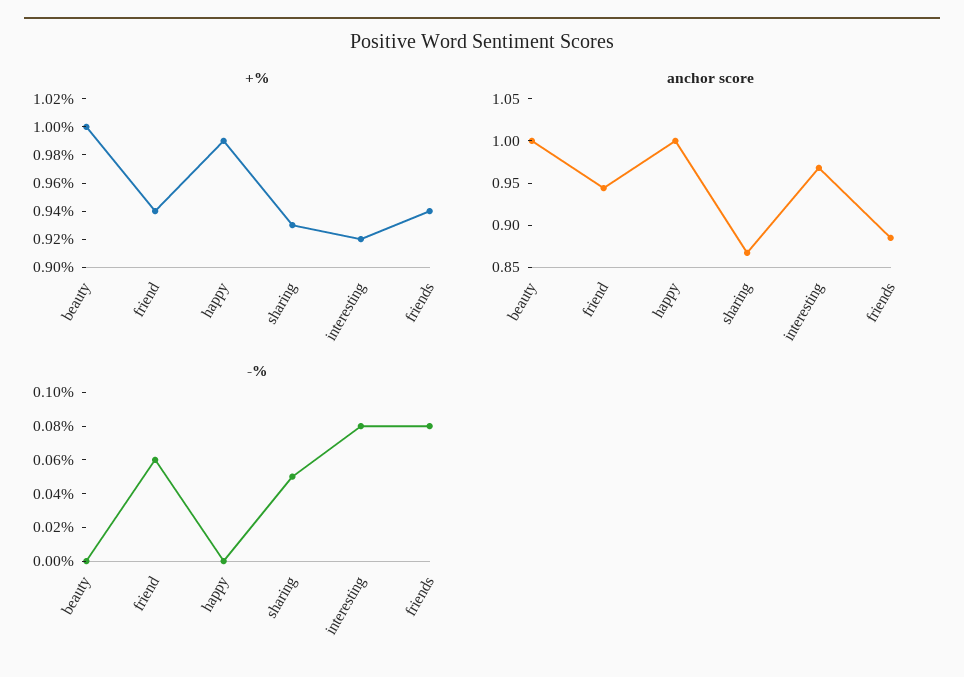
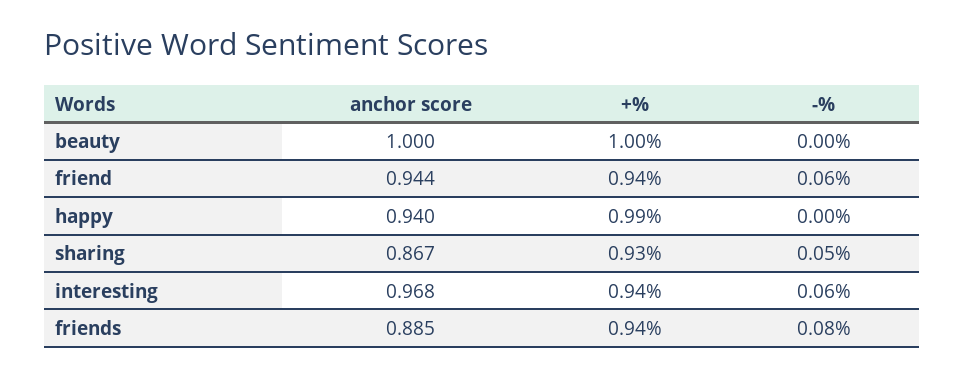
  {
    "+%": {
      "beauty": 1,
      "friend": 0.94,
      "happy": 0.99,
      "sharing": 0.93,
-     "interesting": 0.92,
+     "interesting": 0.94,
      "friends": 0.94
    },
    "anchor score": {
      "beauty": 1,
      "friend": 0.944,
-     "happy": 1,
+     "happy": 0.94,
      "sharing": 0.867,
      "interesting": 0.968,
      "friends": 0.885
    },
    "-%": {
      "beauty": 0,
      "friend": 0.06,
      "happy": 0,
      "sharing": 0.05,
-     "interesting": 0.08,
+     "interesting": 0.06,
      "friends": 0.08
    }
  }

